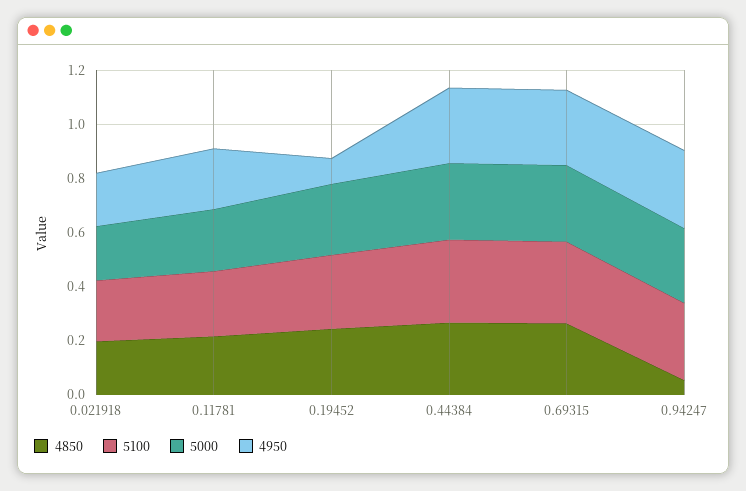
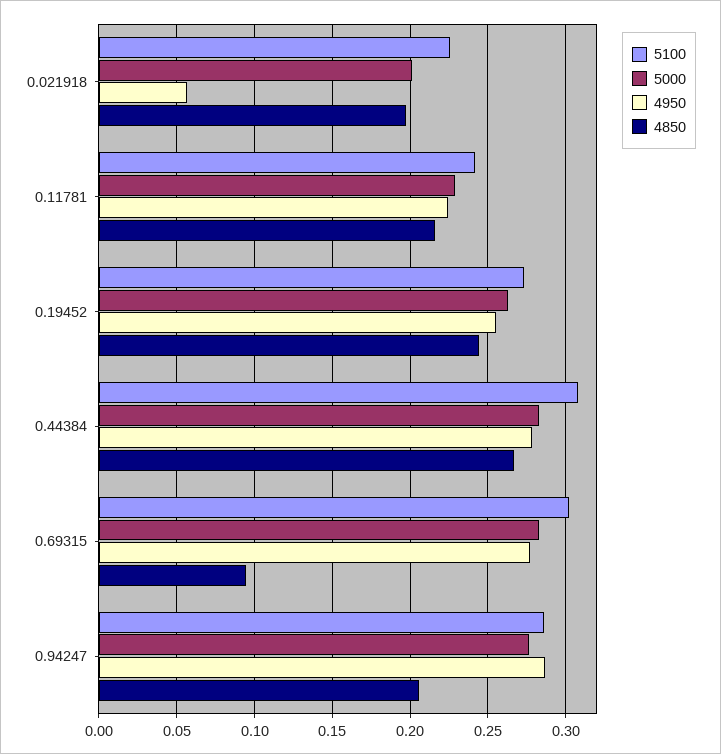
  {
    "4850": {
      "0.021918": 0.195,
      "0.11781": 0.215,
      "0.19452": 0.245,
      "0.44384": 0.265,
-     "0.69315": 0.25,
+     "0.69315": 0.095,
-     "0.94247": 0.05
+     "0.94247": 0.205
    },
    "5100": {
      "0.021918": 0.225,
      "0.11781": 0.24,
      "0.19452": 0.275,
      "0.44384": 0.31,
      "0.69315": 0.3,
      "0.94247": 0.285
    },
    "5000": {
      "0.021918": 0.2,
      "0.11781": 0.23,
      "0.19452": 0.265,
      "0.44384": 0.285,
      "0.69315": 0.285,
      "0.94247": 0.275
    },
    "4950": {
-     "0.021918": 0.2,
+     "0.021918": 0.055,
      "0.11781": 0.225,
-     "0.19452": 0.1,
+     "0.19452": 0.255,
      "0.44384": 0.28,
      "0.69315": 0.275,
      "0.94247": 0.285
    }
  }

